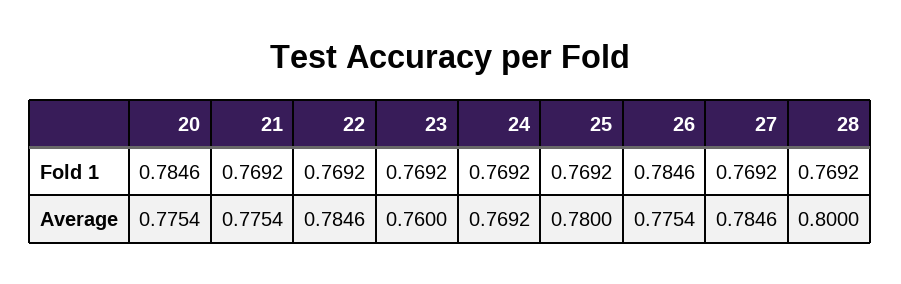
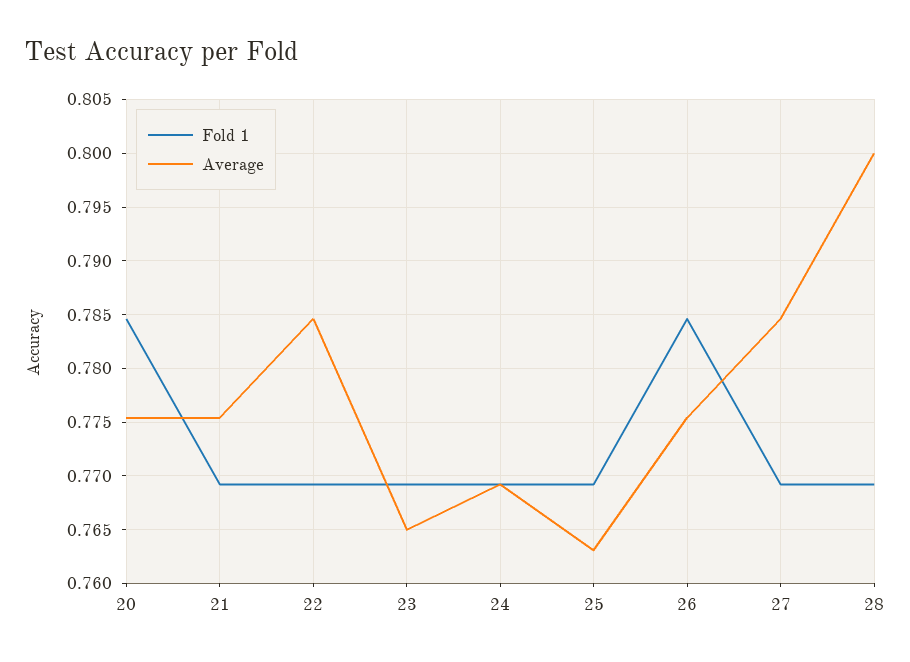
  {
    "Fold 1": {
      "20": 0.7846,
      "21": 0.7692,
      "22": 0.7692,
      "23": 0.7692,
      "24": 0.7692,
      "25": 0.7692,
      "26": 0.7846,
      "27": 0.7692,
      "28": 0.7692
    },
    "Average": {
      "20": 0.7754,
      "21": 0.7754,
      "22": 0.7846,
-     "23": 0.76,
+     "23": 0.765,
      "24": 0.7692,
-     "25": 0.78,
+     "25": 0.763,
      "26": 0.7754,
      "27": 0.7846,
      "28": 0.8
    }
  }

